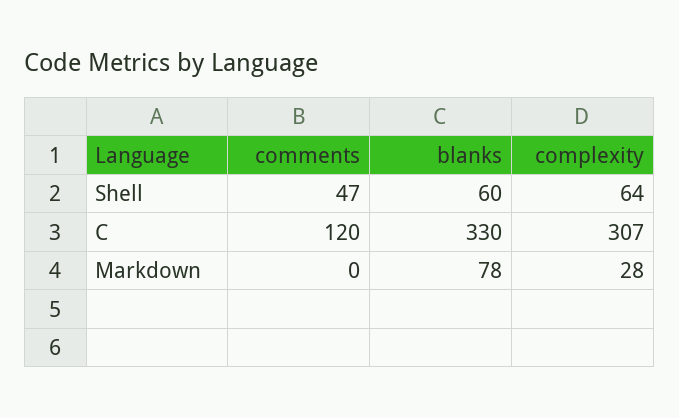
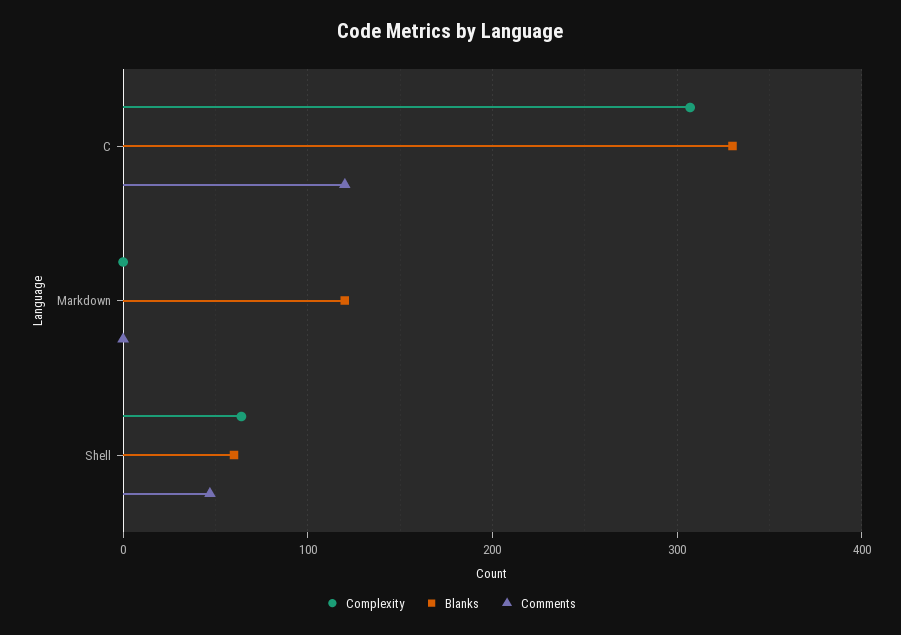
  {
    "comments": {
      "Shell": 47,
      "C": 120,
      "Markdown": 0
    },
    "blanks": {
      "Shell": 60,
      "C": 330,
-     "Markdown": 78
+     "Markdown": 120
    },
    "complexity": {
      "Shell": 64,
      "C": 307,
-     "Markdown": 28
+     "Markdown": 0
    }
  }

